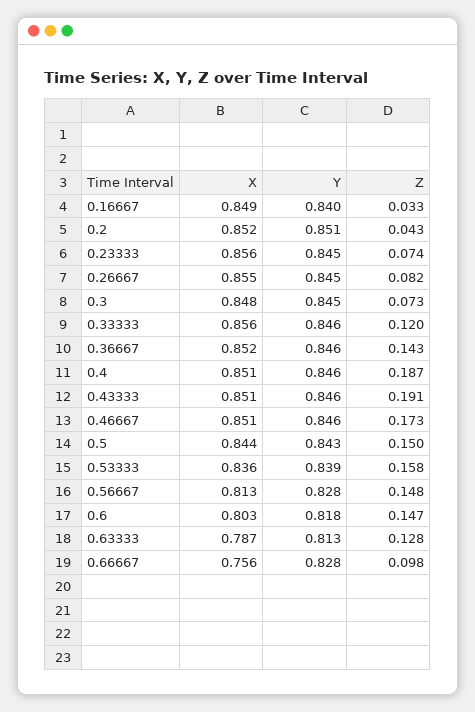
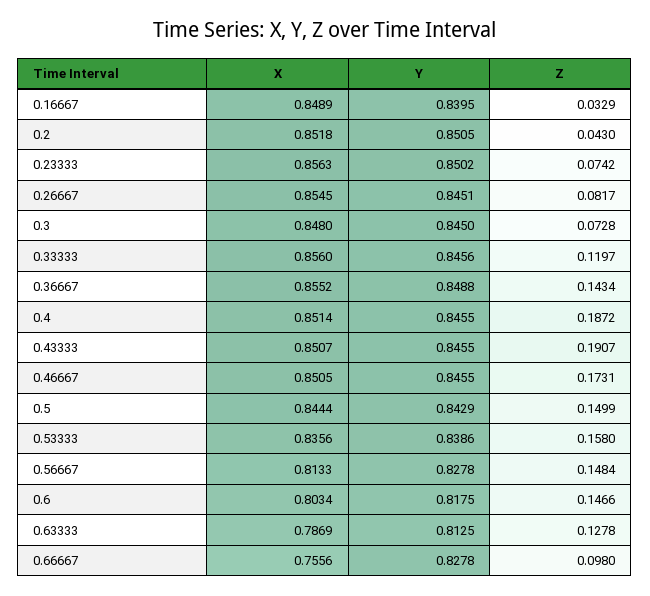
  {
    "X": {
      "0.16667": 0.8489,
      "0.2": 0.8518,
      "0.23333": 0.8563,
      "0.26667": 0.8545,
      "0.3": 0.848,
      "0.33333": 0.856,
-     "0.36667": 0.852,
+     "0.36667": 0.8552,
      "0.4": 0.8514,
      "0.43333": 0.8507,
      "0.46667": 0.8505,
      "0.5": 0.8444,
      "0.53333": 0.8356,
      "0.56667": 0.8133,
      "0.6": 0.8034,
      "0.63333": 0.7869,
      "0.66667": 0.7556
    },
    "Y": {
      "0.16667": 0.8395,
      "0.2": 0.8505,
-     "0.23333": 0.845,
+     "0.23333": 0.8502,
      "0.26667": 0.8451,
      "0.3": 0.845,
      "0.33333": 0.8456,
-     "0.36667": 0.846,
+     "0.36667": 0.8488,
      "0.4": 0.8455,
      "0.43333": 0.8455,
      "0.46667": 0.8455,
      "0.5": 0.8429,
      "0.53333": 0.8386,
      "0.56667": 0.8278,
      "0.6": 0.8175,
      "0.63333": 0.8125,
      "0.66667": 0.8278
    },
    "Z": {
      "0.16667": 0.0329,
      "0.2": 0.043,
      "0.23333": 0.0742,
      "0.26667": 0.0817,
      "0.3": 0.0728,
      "0.33333": 0.1197,
      "0.36667": 0.1434,
      "0.4": 0.1872,
      "0.43333": 0.1907,
      "0.46667": 0.1731,
      "0.5": 0.1499,
      "0.53333": 0.158,
      "0.56667": 0.1484,
      "0.6": 0.1466,
      "0.63333": 0.1278,
      "0.66667": 0.098
    }
  }

